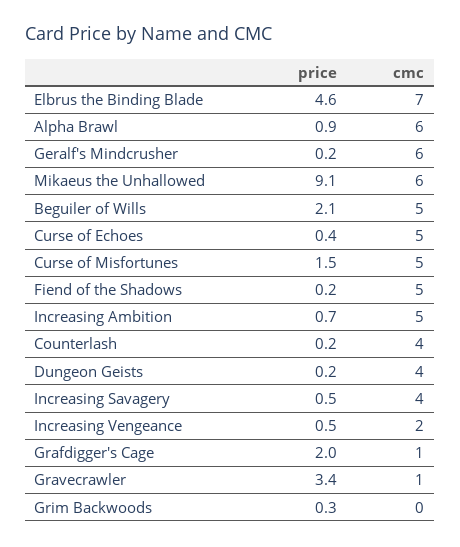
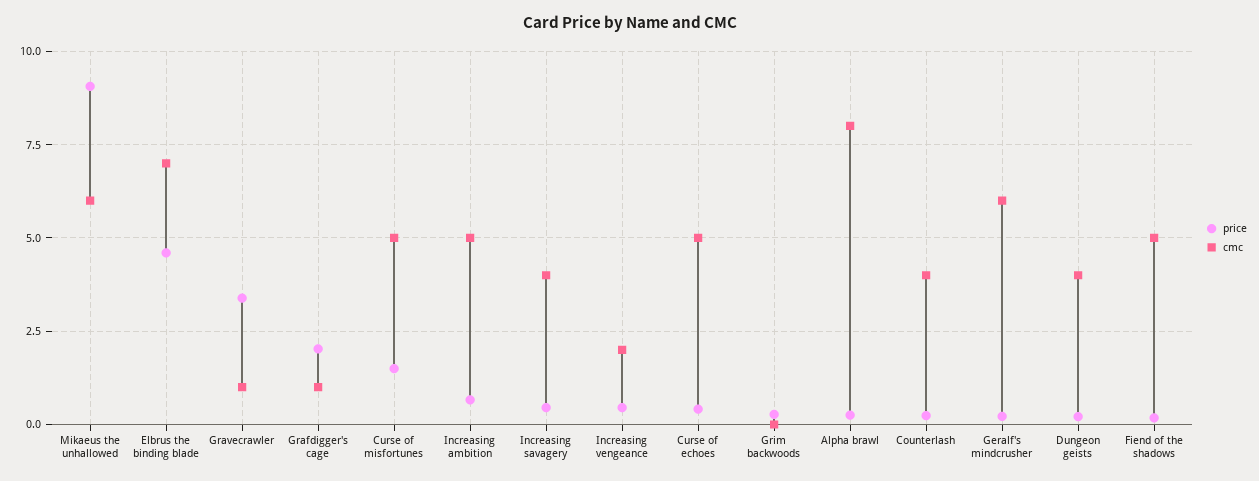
  {
    "price": {
      "Elbrus the Binding Blade": 4.6,
-     "Alpha Brawl": 0.9,
+     "Alpha Brawl": 0.25,
      "Geralf's Mindcrusher": 0.2,
      "Mikaeus the Unhallowed": 9.1,
-     "Beguiler of Wills": 2.1,
      "Curse of Echoes": 0.4,
      "Curse of Misfortunes": 1.5,
      "Fiend of the Shadows": 0.2,
      "Increasing Ambition": 0.7,
      "Counterlash": 0.2,
      "Dungeon Geists": 0.2,
      "Increasing Savagery": 0.5,
      "Increasing Vengeance": 0.5,
      "Grafdigger's Cage": 2,
      "Gravecrawler": 3.4,
      "Grim Backwoods": 0.3
    },
    "cmc": {
      "Elbrus the Binding Blade": 7,
-     "Alpha Brawl": 6,
+     "Alpha Brawl": 8,
      "Geralf's Mindcrusher": 6,
      "Mikaeus the Unhallowed": 6,
-     "Beguiler of Wills": 5,
      "Curse of Echoes": 5,
      "Curse of Misfortunes": 5,
      "Fiend of the Shadows": 5,
      "Increasing Ambition": 5,
      "Counterlash": 4,
      "Dungeon Geists": 4,
      "Increasing Savagery": 4,
      "Increasing Vengeance": 2,
      "Grafdigger's Cage": 1,
      "Gravecrawler": 1,
      "Grim Backwoods": 0
    }
  }

